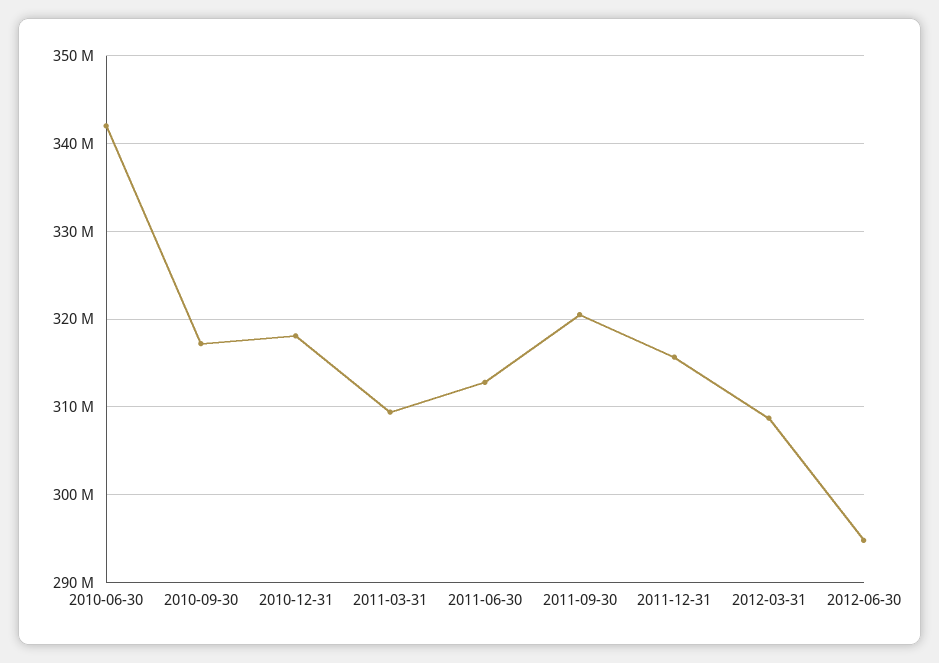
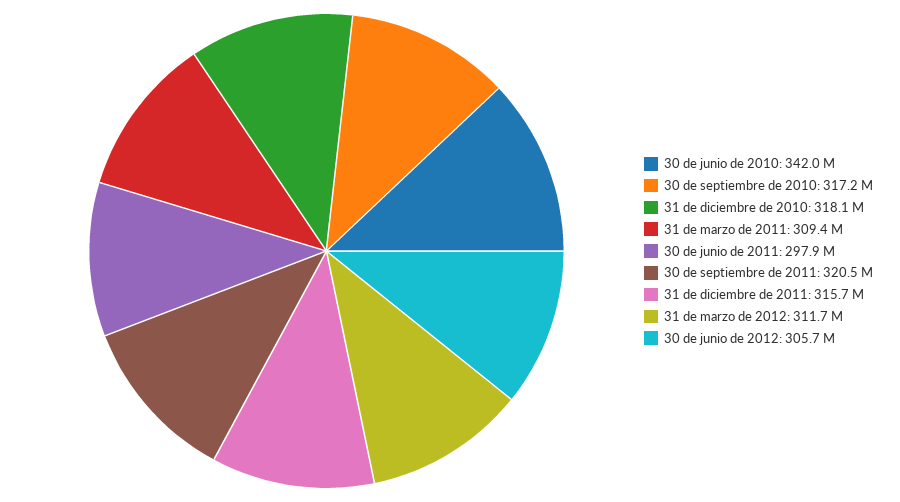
  {
    "2010-06-30": 342000000,
    "2010-09-30": 317200000,
    "2010-12-31": 318100000,
    "2011-03-31": 309400000,
-   "2011-06-30": 313000000,
+   "2011-06-30": 297900000,
    "2011-09-30": 320500000,
    "2011-12-31": 315700000,
-   "2012-03-31": 309000000,
+   "2012-03-31": 311700000,
-   "2012-06-30": 295000000
+   "2012-06-30": 305700000
  }

